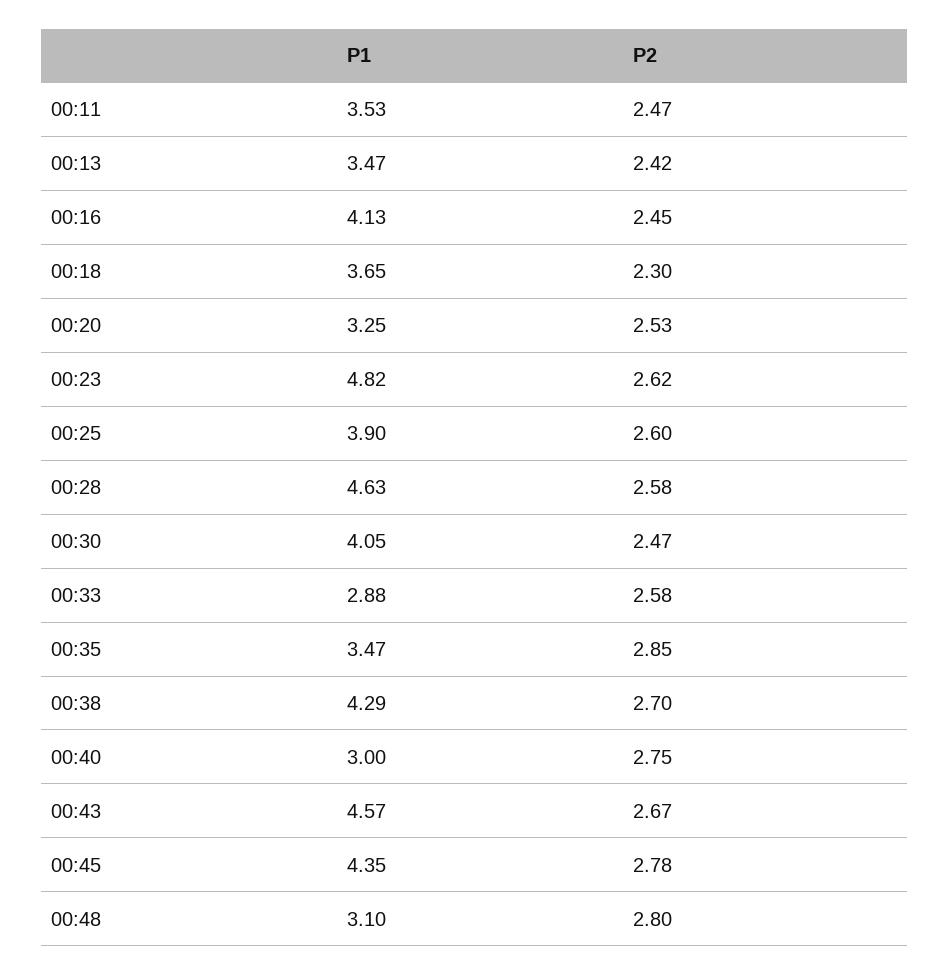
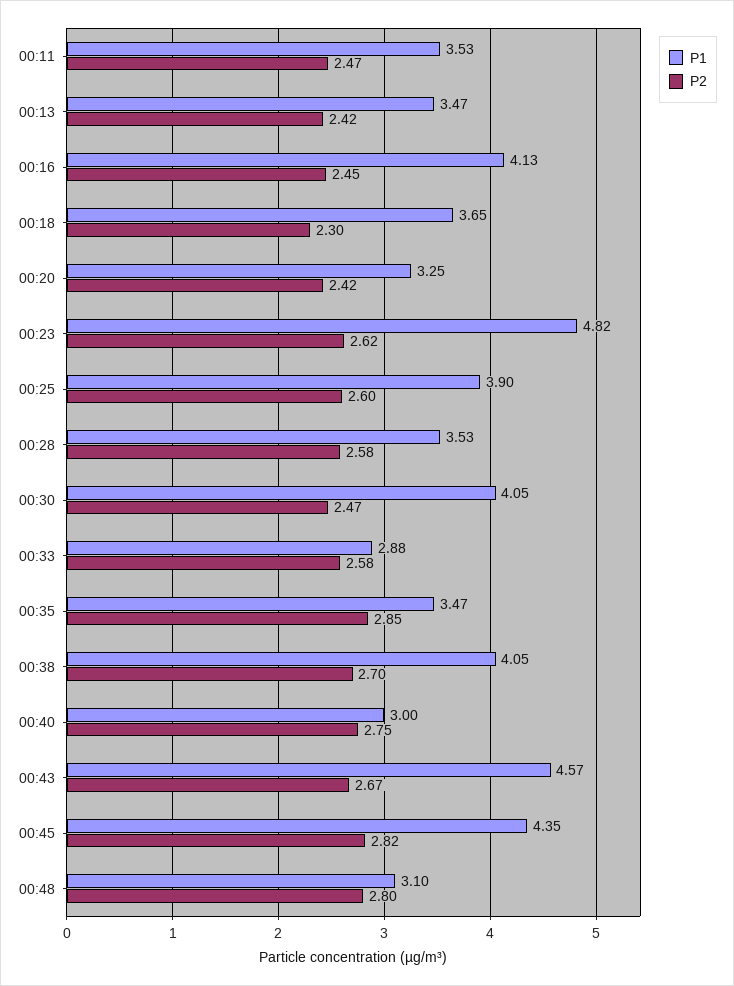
  {
    "P1": {
      "00:11": 3.53,
      "00:13": 3.47,
      "00:16": 4.13,
      "00:18": 3.65,
      "00:20": 3.25,
      "00:23": 4.82,
      "00:25": 3.9,
-     "00:28": 4.63,
+     "00:28": 3.53,
      "00:30": 4.05,
      "00:33": 2.88,
      "00:35": 3.47,
-     "00:38": 4.29,
+     "00:38": 4.05,
      "00:40": 3,
      "00:43": 4.57,
      "00:45": 4.35,
      "00:48": 3.1
    },
    "P2": {
      "00:11": 2.47,
      "00:13": 2.42,
      "00:16": 2.45,
      "00:18": 2.3,
-     "00:20": 2.53,
+     "00:20": 2.42,
      "00:23": 2.62,
      "00:25": 2.6,
      "00:28": 2.58,
      "00:30": 2.47,
      "00:33": 2.58,
      "00:35": 2.85,
      "00:38": 2.7,
      "00:40": 2.75,
      "00:43": 2.67,
-     "00:45": 2.78,
+     "00:45": 2.82,
      "00:48": 2.8
    }
  }

